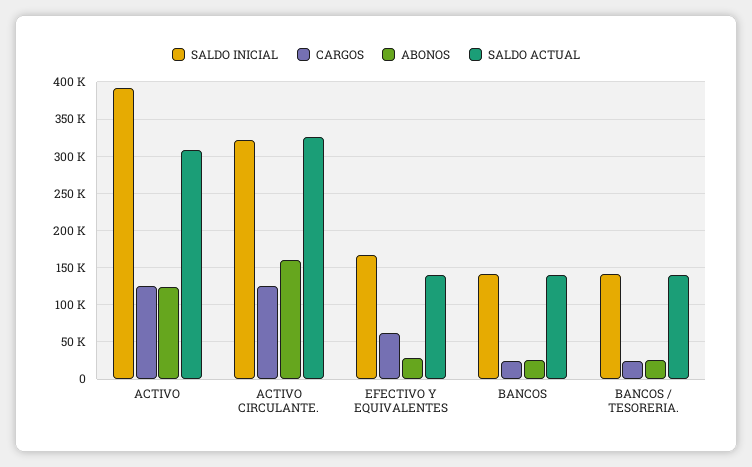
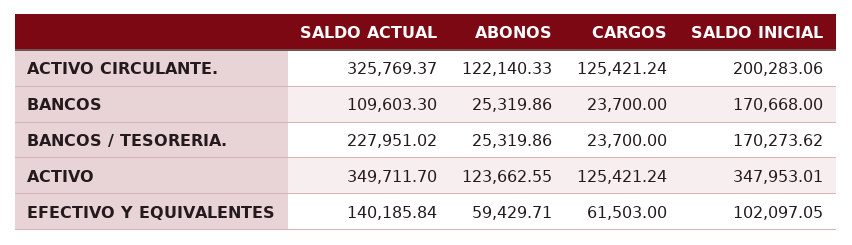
  {
    "SALDO INICIAL": {
-     "ACTIVO": 390000,
+     "ACTIVO": 347953.01,
-     "ACTIVO CIRCULANTE.": 320000,
+     "ACTIVO CIRCULANTE.": 200283.06,
-     "EFECTIVO Y EQUIVALENTES": 170000,
+     "EFECTIVO Y EQUIVALENTES": 102097.05,
-     "BANCOS": 140000,
+     "BANCOS": 170668,
-     "BANCOS / TESORERIA.": 140000
+     "BANCOS / TESORERIA.": 170273.62
    },
    "CARGOS": {
      "ACTIVO": 125421.24,
      "ACTIVO CIRCULANTE.": 125421.24,
      "EFECTIVO Y EQUIVALENTES": 61503,
      "BANCOS": 23700,
      "BANCOS / TESORERIA.": 23700
    },
    "ABONOS": {
      "ACTIVO": 123662.55,
-     "ACTIVO CIRCULANTE.": 160000,
+     "ACTIVO CIRCULANTE.": 122140.33,
-     "EFECTIVO Y EQUIVALENTES": 30000,
+     "EFECTIVO Y EQUIVALENTES": 59429.71,
      "BANCOS": 25319.86,
      "BANCOS / TESORERIA.": 25319.86
    },
    "SALDO ACTUAL": {
-     "ACTIVO": 310000,
+     "ACTIVO": 349711.7,
      "ACTIVO CIRCULANTE.": 325769.37,
      "EFECTIVO Y EQUIVALENTES": 140185.84,
-     "BANCOS": 140000,
+     "BANCOS": 109603.3,
-     "BANCOS / TESORERIA.": 140000
+     "BANCOS / TESORERIA.": 227951.02
    }
  }

